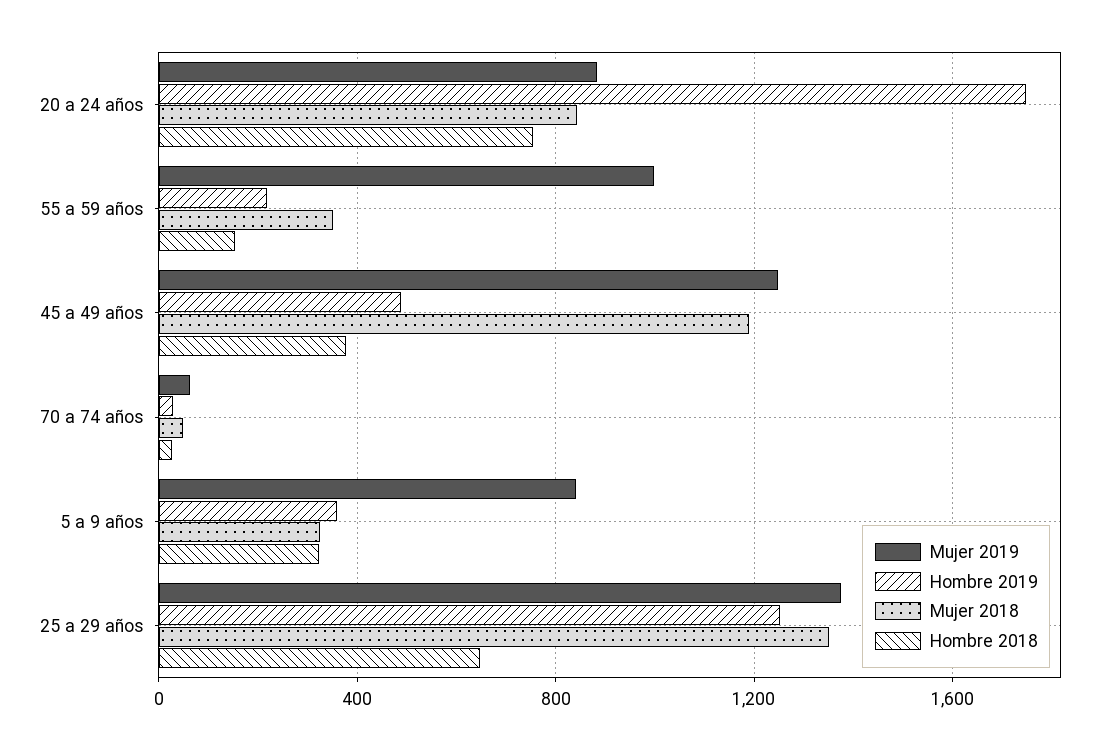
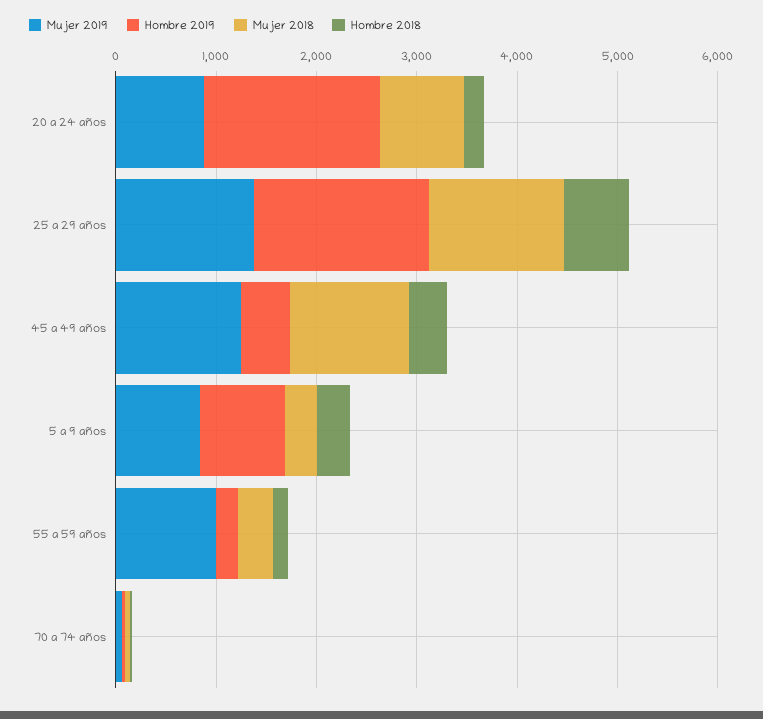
  {
    "Mujer 2019": {
      "20 a 24 años": 900,
      "55 a 59 años": 1000,
      "45 a 49 años": 1250,
      "70 a 74 años": 50,
      "5 a 9 años": 850,
      "25 a 29 años": 1400
    },
    "Hombre 2019": {
      "20 a 24 años": 1750,
      "55 a 59 años": 200,
      "45 a 49 años": 500,
      "70 a 74 años": 50,
-     "5 a 9 años": 350,
+     "5 a 9 años": 800,
-     "25 a 29 años": 1250
+     "25 a 29 años": 1800
    },
    "Mujer 2018": {
      "20 a 24 años": 850,
      "55 a 59 años": 350,
      "45 a 49 años": 1200,
      "70 a 74 años": 50,
      "5 a 9 años": 300,
      "25 a 29 años": 1350
    },
    "Hombre 2018": {
-     "20 a 24 años": 750,
+     "20 a 24 años": 200,
      "55 a 59 años": 150,
      "45 a 49 años": 400,
      "70 a 74 años": 50,
      "5 a 9 años": 300,
      "25 a 29 años": 650
    }
  }

